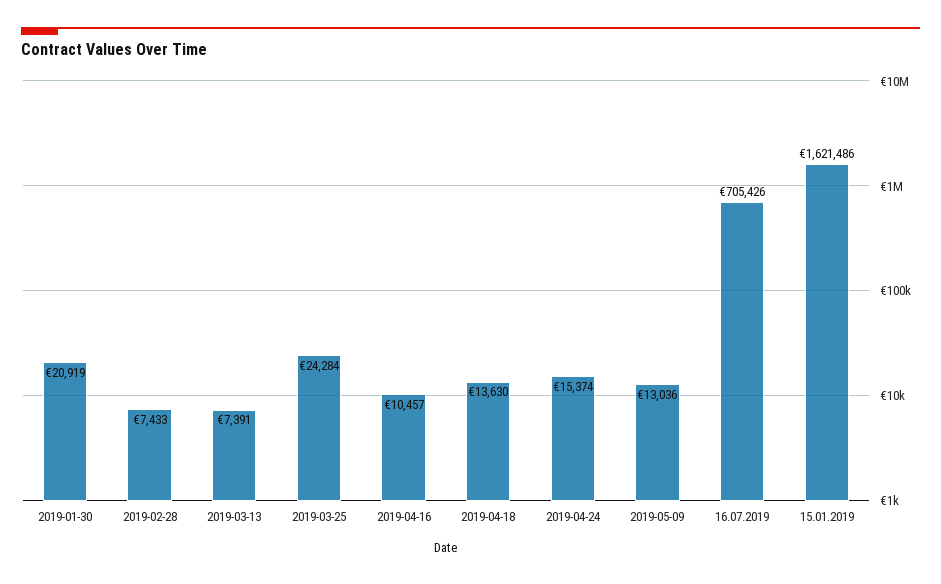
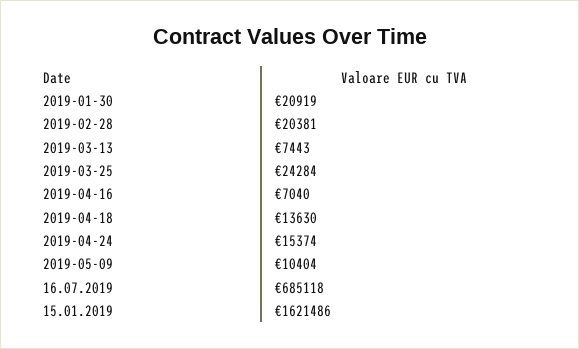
  {
    "2019-01-30": 20919,
-   "2019-02-28": 7433,
+   "2019-02-28": 20381,
-   "2019-03-13": 7391,
+   "2019-03-13": 7443,
    "2019-03-25": 24284,
-   "2019-04-16": 10457,
+   "2019-04-16": 7040,
    "2019-04-18": 13630,
    "2019-04-24": 15374,
-   "2019-05-09": 13036,
+   "2019-05-09": 10404,
-   "16.07.2019": 705426,
+   "16.07.2019": 685118,
    "15.01.2019": 1621486
  }

